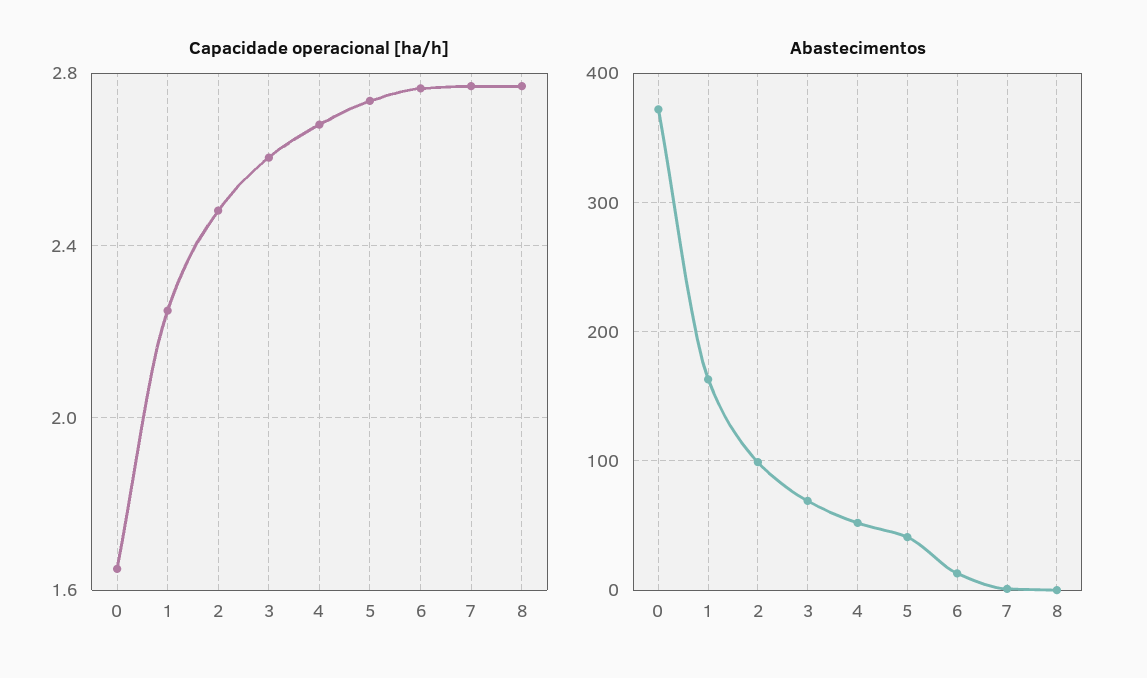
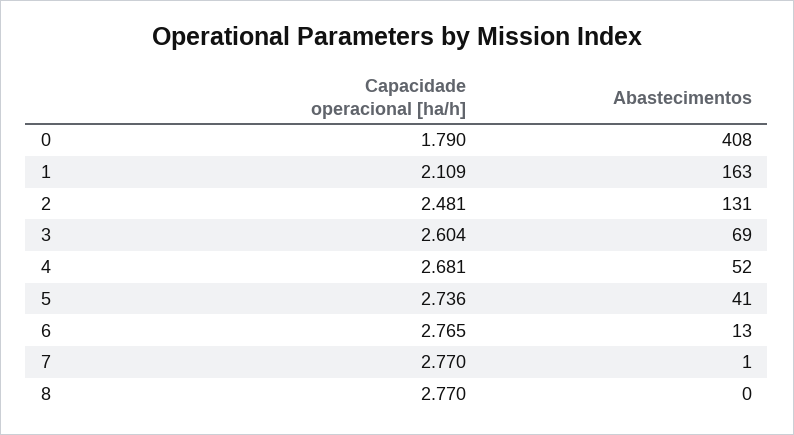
  {
    "Capacidade operacional [ha/h]": {
-     "0": 1.65,
+     "0": 1.79,
-     "1": 2.25,
+     "1": 2.109,
      "2": 2.481,
      "3": 2.604,
      "4": 2.681,
      "5": 2.736,
      "6": 2.765,
      "7": 2.77,
      "8": 2.77
    },
    "Abastecimentos": {
-     "0": 370,
+     "0": 408,
      "1": 163,
-     "2": 100,
+     "2": 131,
      "3": 69,
      "4": 52,
      "5": 41,
      "6": 13,
      "7": 1,
      "8": 0
    }
  }

